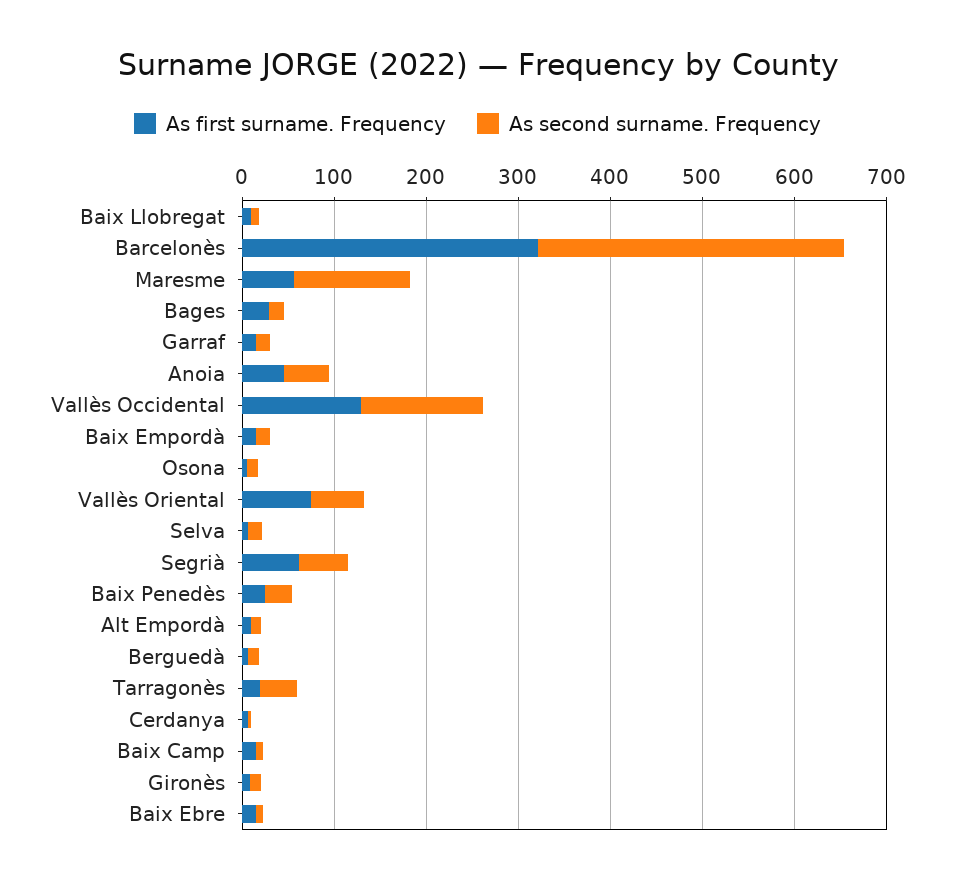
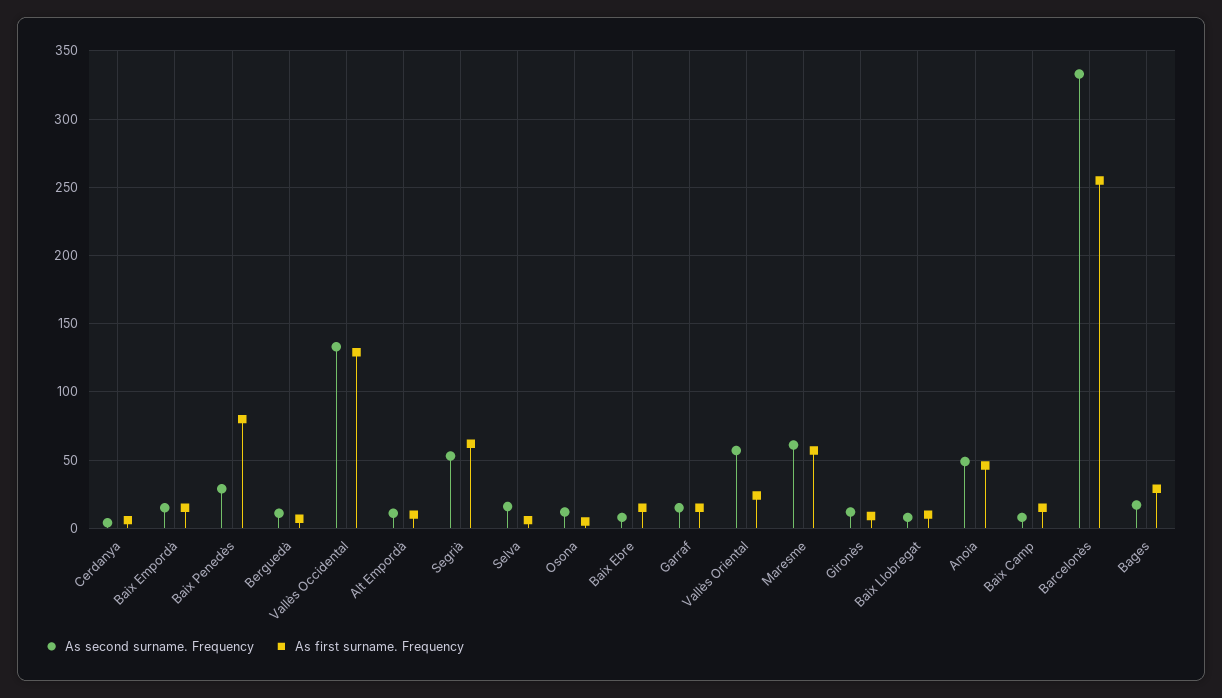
  {
    "As first surname. Frequency": {
      "Baix Llobregat": 10,
-     "Barcelonès": 320,
+     "Barcelonès": 255,
      "Maresme": 55,
      "Bages": 30,
      "Garraf": 15,
      "Anoia": 45,
      "Vallès Occidental": 130,
      "Baix Empordà": 15,
      "Osona": 5,
-     "Vallès Oriental": 80,
+     "Vallès Oriental": 25,
      "Selva": 5,
      "Segrià": 60,
-     "Baix Penedès": 20,
+     "Baix Penedès": 80,
      "Alt Empordà": 10,
      "Berguedà": 5,
-     "Tarragonès": 20,
      "Cerdanya": 5,
      "Baix Camp": 15,
      "Gironès": 10,
      "Baix Ebre": 15
    },
    "As second surname. Frequency": {
      "Baix Llobregat": 10,
      "Barcelonès": 335,
-     "Maresme": 120,
+     "Maresme": 60,
      "Bages": 15,
      "Garraf": 15,
      "Anoia": 50,
      "Vallès Occidental": 135,
      "Baix Empordà": 15,
      "Osona": 10,
      "Vallès Oriental": 55,
      "Selva": 15,
      "Segrià": 55,
      "Baix Penedès": 30,
      "Alt Empordà": 10,
      "Berguedà": 10,
-     "Tarragonès": 40,
      "Cerdanya": 5,
      "Baix Camp": 10,
      "Gironès": 10,
      "Baix Ebre": 10
    }
  }

